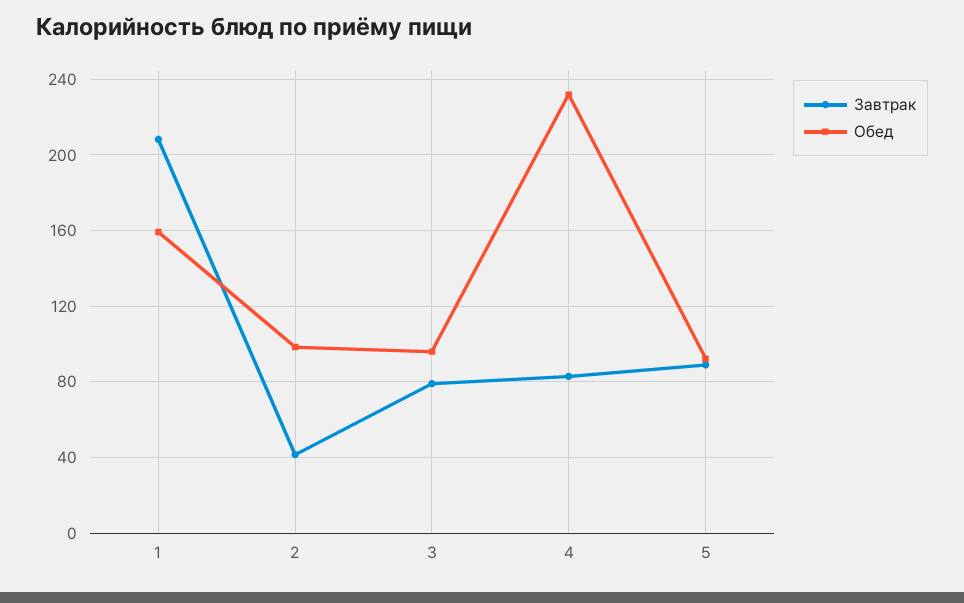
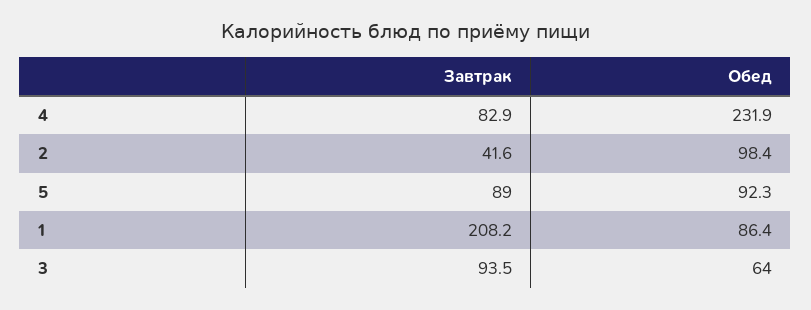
  {
    "Завтрак": {
      "1": 208.2,
      "2": 41.6,
-     "3": 80,
+     "3": 93.5,
      "4": 82.9,
      "5": 89
    },
    "Обед": {
-     "1": 160,
+     "1": 86.4,
      "2": 98.4,
-     "3": 95,
+     "3": 64,
      "4": 231.9,
      "5": 92.3
    }
  }

